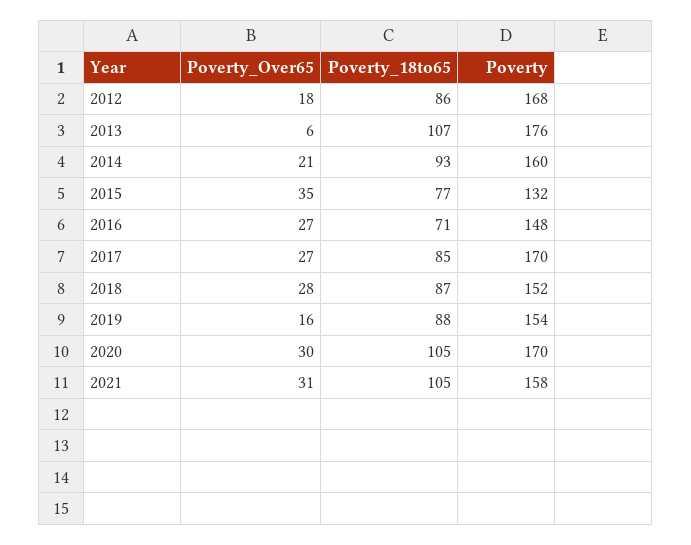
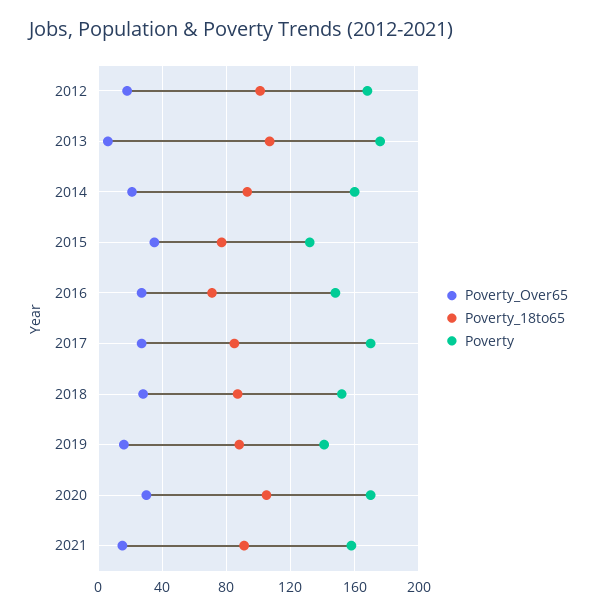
  {
    "Poverty_Over65": {
      "2012": 18,
      "2013": 6,
      "2014": 21,
      "2015": 35,
      "2016": 27,
      "2017": 27,
      "2018": 28,
      "2019": 16,
      "2020": 30,
-     "2021": 31
+     "2021": 15
    },
    "Poverty_18to65": {
-     "2012": 86,
+     "2012": 100,
      "2013": 107,
      "2014": 93,
      "2015": 77,
      "2016": 71,
      "2017": 85,
      "2018": 87,
      "2019": 88,
      "2020": 105,
-     "2021": 105
+     "2021": 90
    },
    "Poverty": {
      "2012": 168,
      "2013": 176,
      "2014": 160,
      "2015": 132,
      "2016": 148,
      "2017": 170,
      "2018": 152,
-     "2019": 154,
+     "2019": 140,
      "2020": 170,
      "2021": 158
    }
  }

